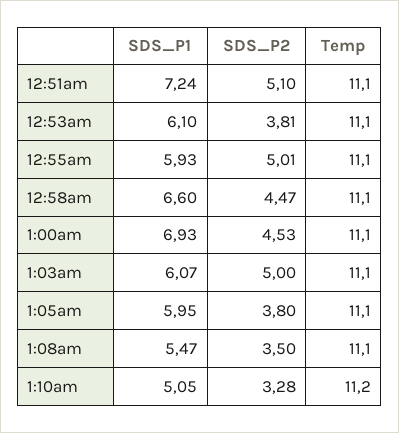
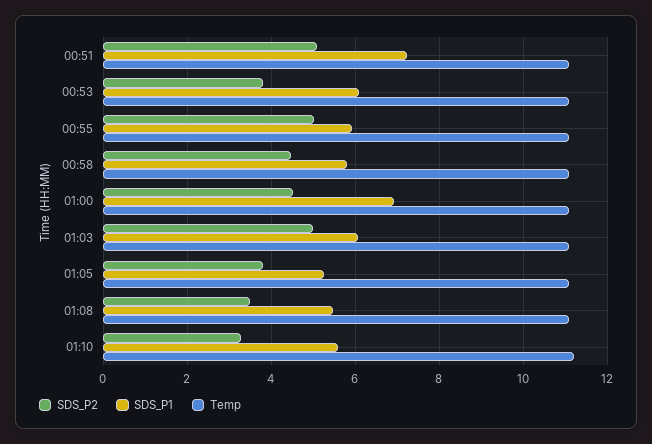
  {
    "SDS_P1": {
      "12:51am": 7.24,
      "12:53am": 6.1,
      "12:55am": 5.93,
-     "12:58am": 6.6,
+     "12:58am": 5.8,
      "1:00am": 6.93,
      "1:03am": 6.07,
-     "1:05am": 5.95,
+     "1:05am": 5.2,
      "1:08am": 5.47,
-     "1:10am": 5.05
+     "1:10am": 5.6
    },
    "SDS_P2": {
      "12:51am": 5.1,
      "12:53am": 3.81,
      "12:55am": 5.01,
      "12:58am": 4.47,
      "1:00am": 4.53,
      "1:03am": 5,
      "1:05am": 3.8,
      "1:08am": 3.5,
      "1:10am": 3.28
    },
    "Temp": {
      "12:51am": 11.1,
      "12:53am": 11.1,
      "12:55am": 11.1,
      "12:58am": 11.1,
      "1:00am": 11.1,
      "1:03am": 11.1,
      "1:05am": 11.1,
      "1:08am": 11.1,
      "1:10am": 11.2
    }
  }

